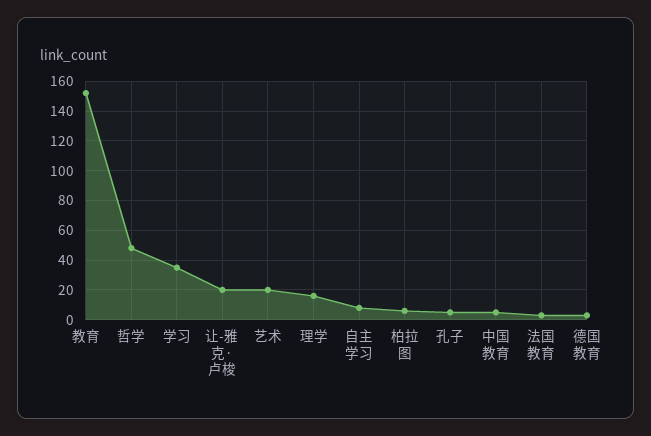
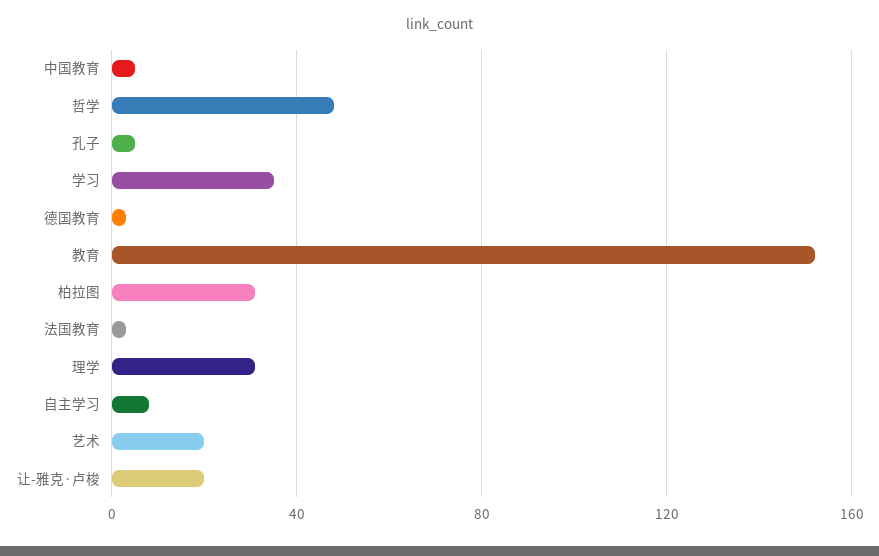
  {
    "教育": 150,
    "哲学": 50,
    "学习": 35,
    "让-雅克·卢梭": 20,
    "艺术": 20,
-   "理学": 15,
+   "理学": 30,
    "自主学习": 10,
-   "柏拉图": 5,
+   "柏拉图": 30,
    "孔子": 5,
    "中国教育": 5,
    "法国教育": 5,
    "德国教育": 5
  }

